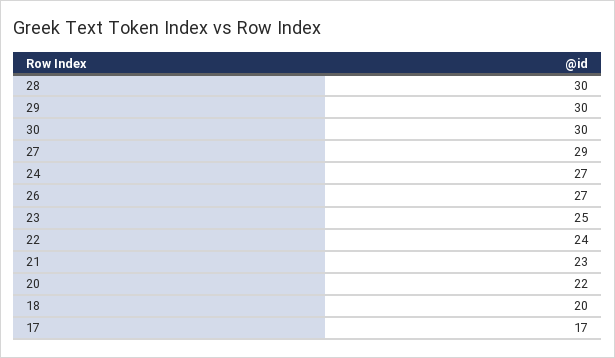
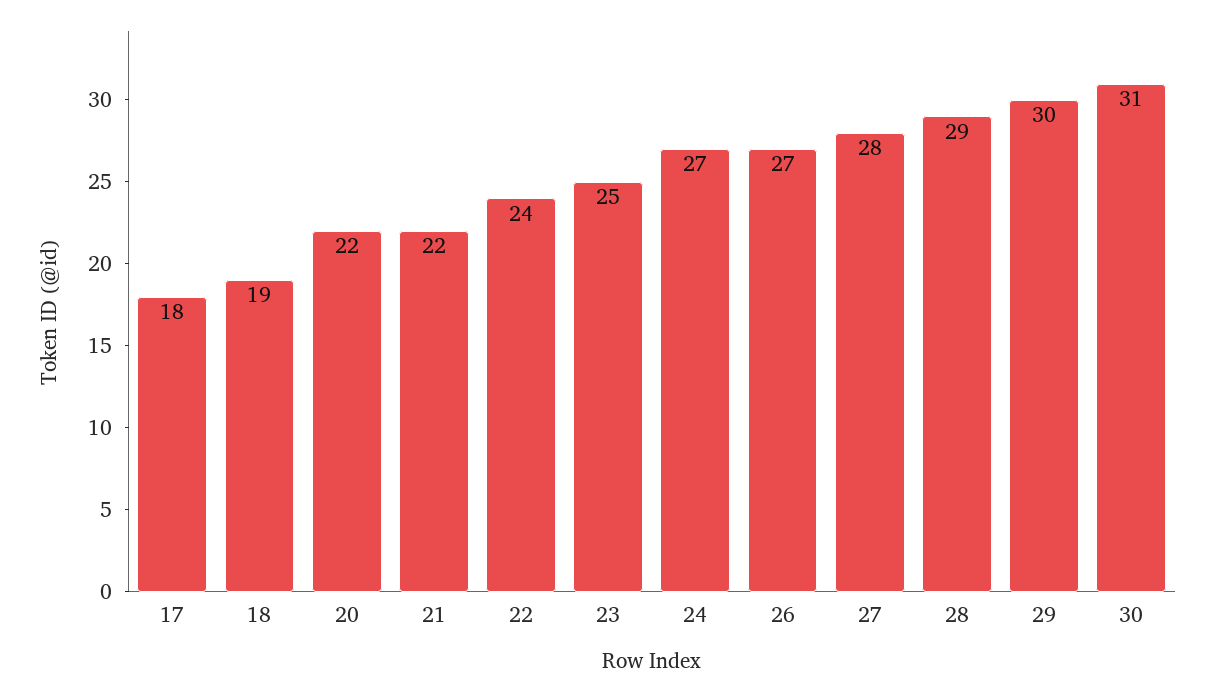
  {
-   "28": 30,
+   "28": 29,
    "29": 30,
-   "30": 30,
+   "30": 31,
-   "27": 29,
+   "27": 28,
    "24": 27,
    "26": 27,
    "23": 25,
    "22": 24,
-   "21": 23,
+   "21": 22,
    "20": 22,
-   "18": 20,
+   "18": 19,
-   "17": 17
+   "17": 18
  }

